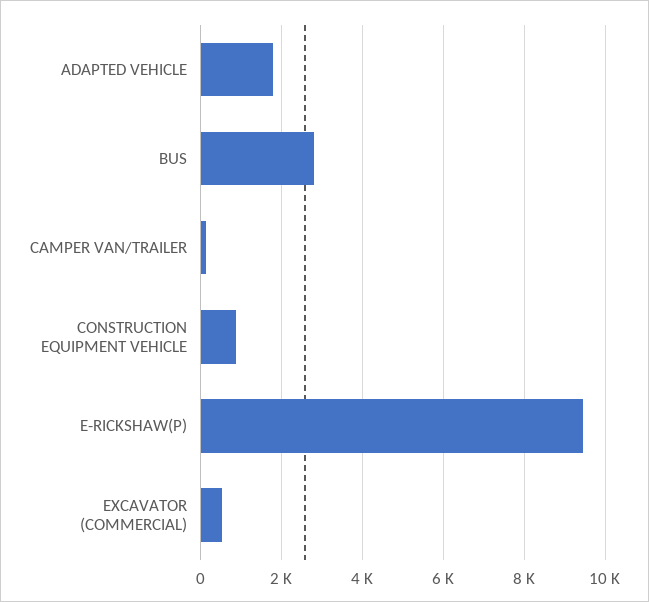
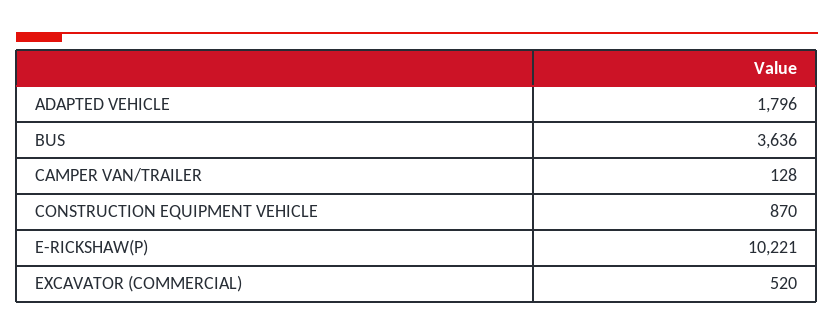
  {
    "ADAPTED VEHICLE": 1796,
-   "BUS": 2800,
+   "BUS": 3636,
    "CAMPER VAN/TRAILER": 128,
    "CONSTRUCTION EQUIPMENT VEHICLE": 870,
-   "E-RICKSHAW(P)": 9400,
+   "E-RICKSHAW(P)": 10221,
    "EXCAVATOR (COMMERCIAL)": 520
  }

